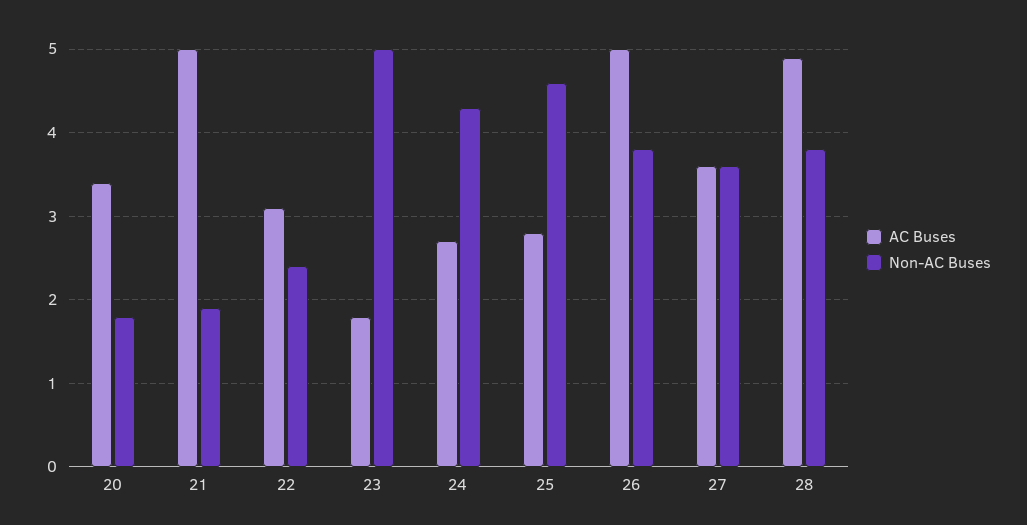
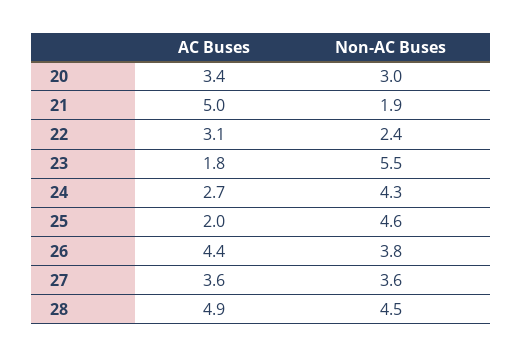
  {
    "AC Buses": {
      "20": 3.4,
      "21": 5,
      "22": 3.1,
      "23": 1.8,
      "24": 2.7,
-     "25": 2.8,
+     "25": 2,
-     "26": 5,
+     "26": 4.4,
      "27": 3.6,
      "28": 4.9
    },
    "Non-AC Buses": {
-     "20": 1.8,
+     "20": 3,
      "21": 1.9,
      "22": 2.4,
-     "23": 5,
+     "23": 5.5,
      "24": 4.3,
      "25": 4.6,
      "26": 3.8,
      "27": 3.6,
-     "28": 3.8
+     "28": 4.5
    }
  }

